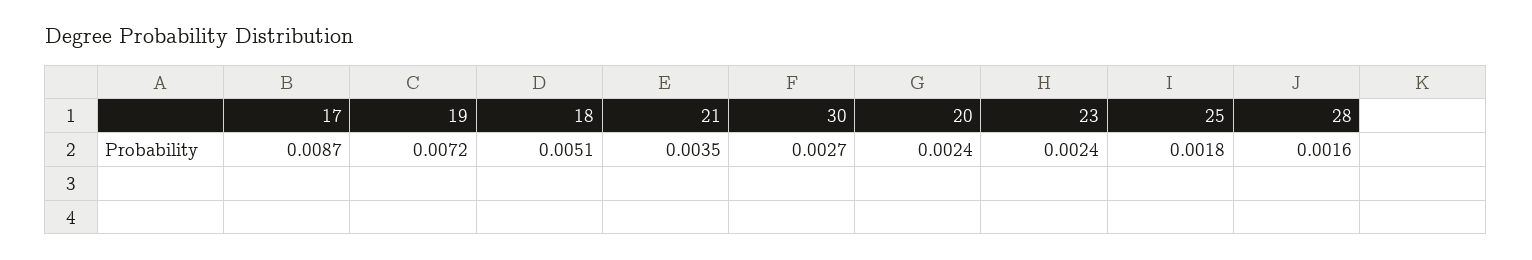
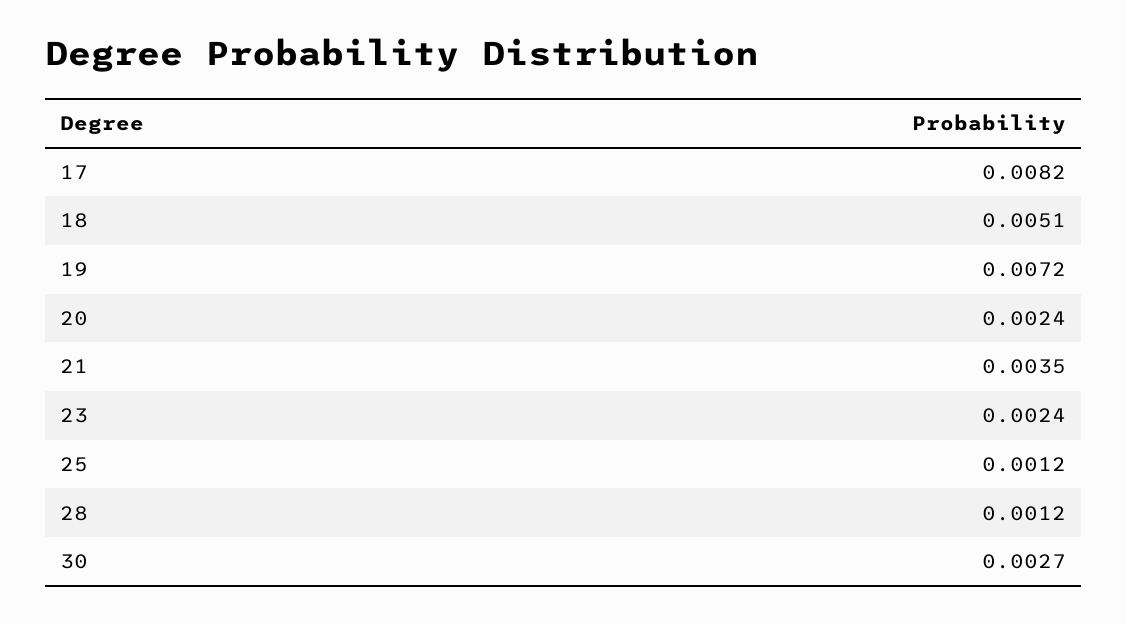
  {
-   "17": 0.0087,
+   "17": 0.0082,
    "19": 0.0072,
    "18": 0.0051,
    "21": 0.0035,
    "30": 0.0027,
    "20": 0.0024,
    "23": 0.0024,
-   "25": 0.0018,
+   "25": 0.0012,
-   "28": 0.0016
+   "28": 0.0012
  }

